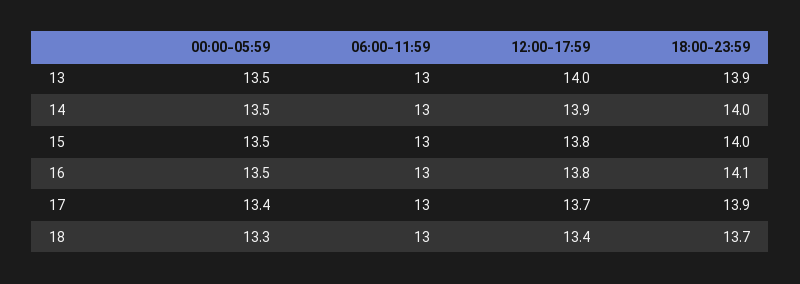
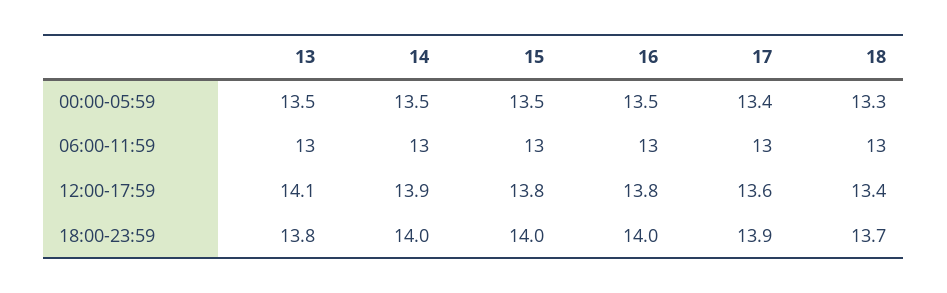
  {
    "00:00-05:59": {
      "13": 13.5,
      "14": 13.5,
      "15": 13.5,
      "16": 13.5,
      "17": 13.4,
      "18": 13.3
    },
    "06:00-11:59": {
      "13": 13,
      "14": 13,
      "15": 13,
      "16": 13,
      "17": 13,
      "18": 13
    },
    "12:00-17:59": {
-     "13": 14,
+     "13": 14.1,
      "14": 13.9,
      "15": 13.8,
      "16": 13.8,
-     "17": 13.7,
+     "17": 13.6,
      "18": 13.4
    },
    "18:00-23:59": {
-     "13": 13.9,
+     "13": 13.8,
      "14": 14,
      "15": 14,
-     "16": 14.1,
+     "16": 14,
      "17": 13.9,
      "18": 13.7
    }
  }

